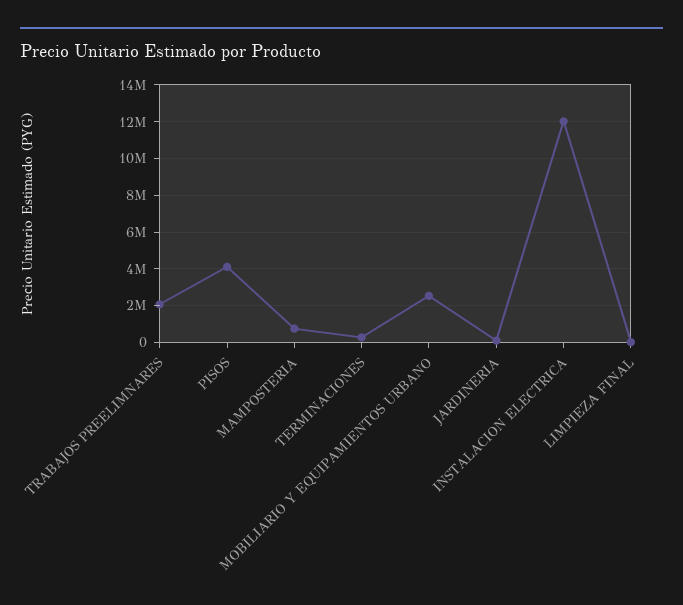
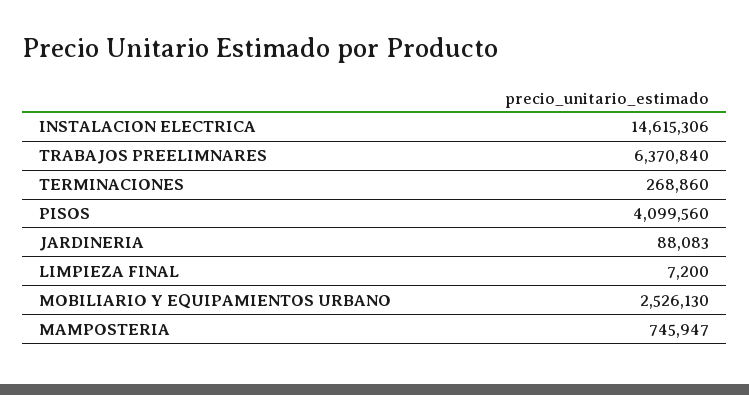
  {
-   "TRABAJOS PREELIMNARES": 2000000,
+   "TRABAJOS PREELIMNARES": 6370840,
    "PISOS": 4099560,
    "MAMPOSTERIA": 745947,
    "TERMINACIONES": 268860,
    "MOBILIARIO Y EQUIPAMIENTOS URBANO": 2526130,
    "JARDINERIA": 88083,
-   "INSTALACION ELECTRICA": 12000000,
+   "INSTALACION ELECTRICA": 14615306,
    "LIMPIEZA FINAL": 7200
  }

